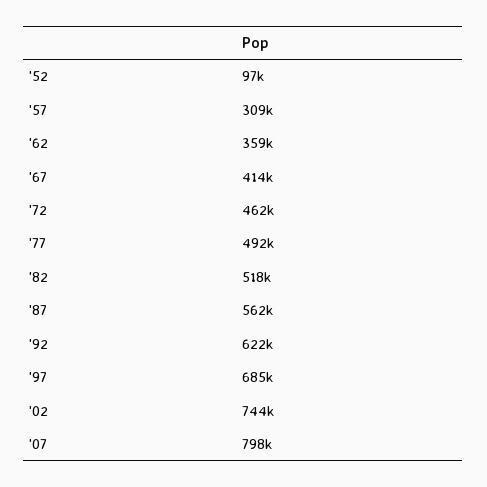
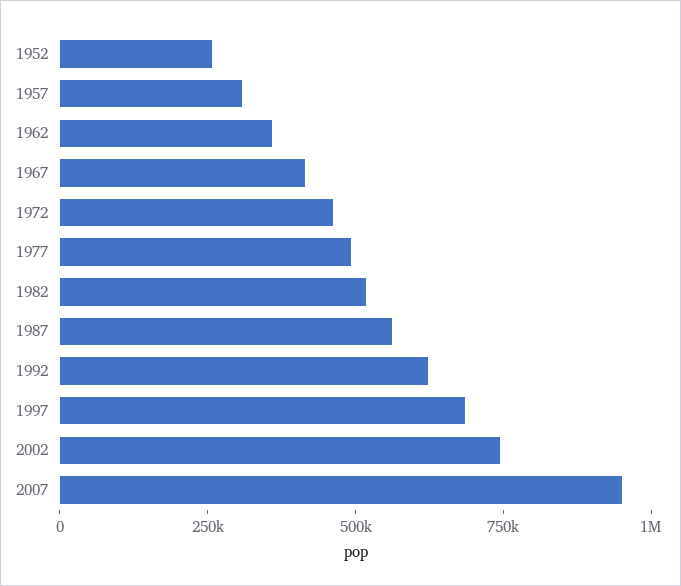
  {
-   "'52": 97000,
+   "'52": 250000,
    "'57": 309000,
    "'62": 359000,
    "'67": 414000,
    "'72": 462000,
    "'77": 492000,
    "'82": 518000,
    "'87": 562000,
    "'92": 622000,
    "'97": 685000,
    "'02": 744000,
-   "'07": 798000
+   "'07": 950000
  }

